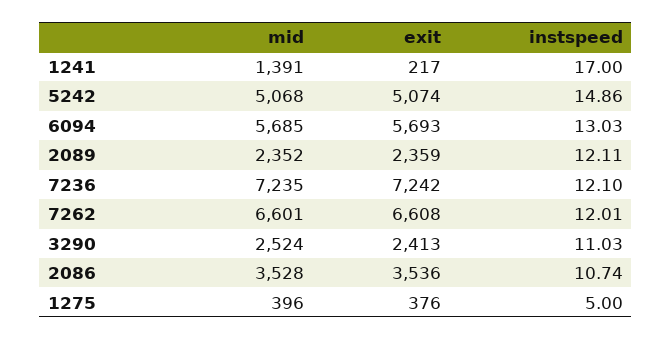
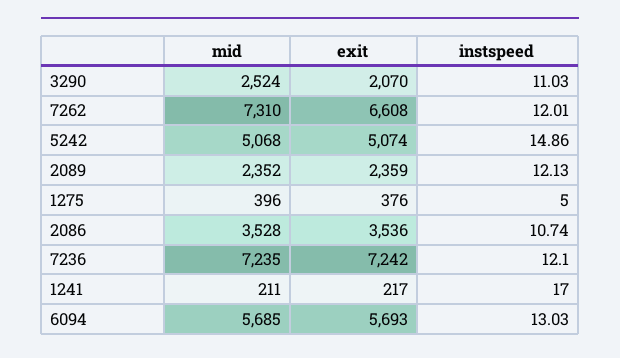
  {
    "mid": {
-     "1241": 1391,
+     "1241": 211,
      "5242": 5068,
      "6094": 5685,
      "2089": 2352,
      "7236": 7235,
-     "7262": 6601,
+     "7262": 7310,
      "3290": 2524,
      "2086": 3528,
      "1275": 396
    },
    "exit": {
      "1241": 217,
      "5242": 5074,
      "6094": 5693,
      "2089": 2359,
      "7236": 7242,
      "7262": 6608,
-     "3290": 2413,
+     "3290": 2070,
      "2086": 3536,
      "1275": 376
    },
    "instspeed": {
      "1241": 17,
      "5242": 14.86,
      "6094": 13.03,
-     "2089": 12.11,
+     "2089": 12.13,
      "7236": 12.1,
      "7262": 12.01,
      "3290": 11.03,
      "2086": 10.74,
      "1275": 5
    }
  }

